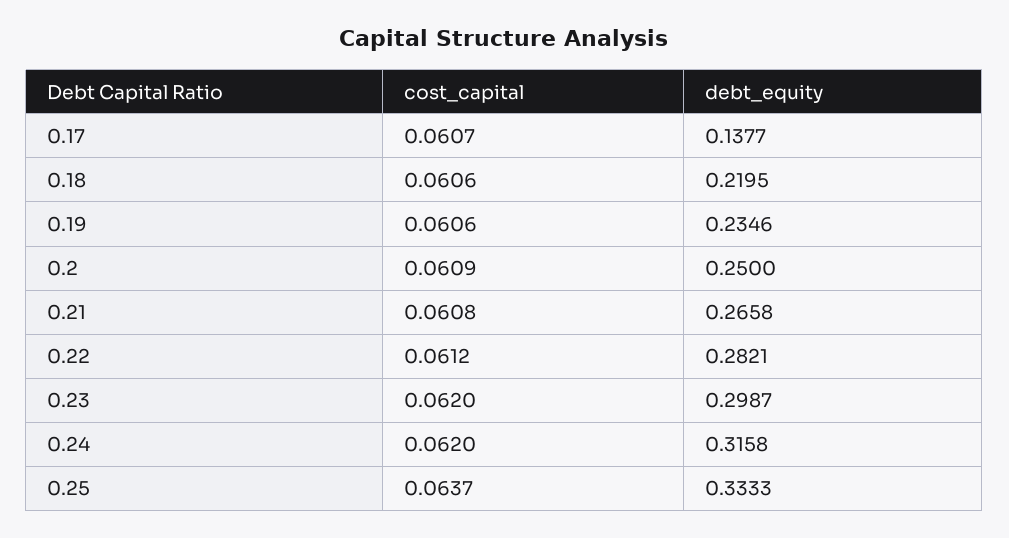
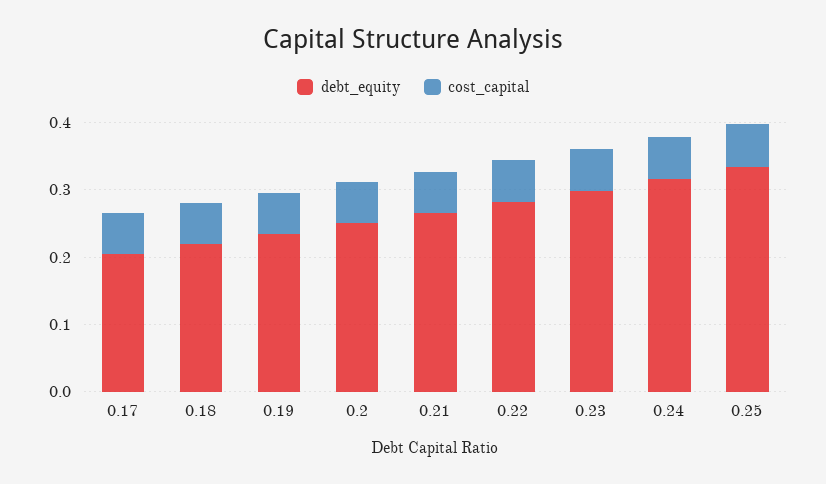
  {
    "cost_capital": {
      "0.17": 0.0607,
      "0.18": 0.0606,
      "0.19": 0.0606,
      "0.2": 0.0609,
      "0.21": 0.0608,
      "0.22": 0.0612,
      "0.23": 0.062,
      "0.24": 0.062,
      "0.25": 0.0637
    },
    "debt_equity": {
-     "0.17": 0.1377,
+     "0.17": 0.2,
      "0.18": 0.2195,
      "0.19": 0.2346,
      "0.2": 0.25,
      "0.21": 0.2658,
      "0.22": 0.2821,
      "0.23": 0.2987,
      "0.24": 0.3158,
      "0.25": 0.3333
    }
  }

